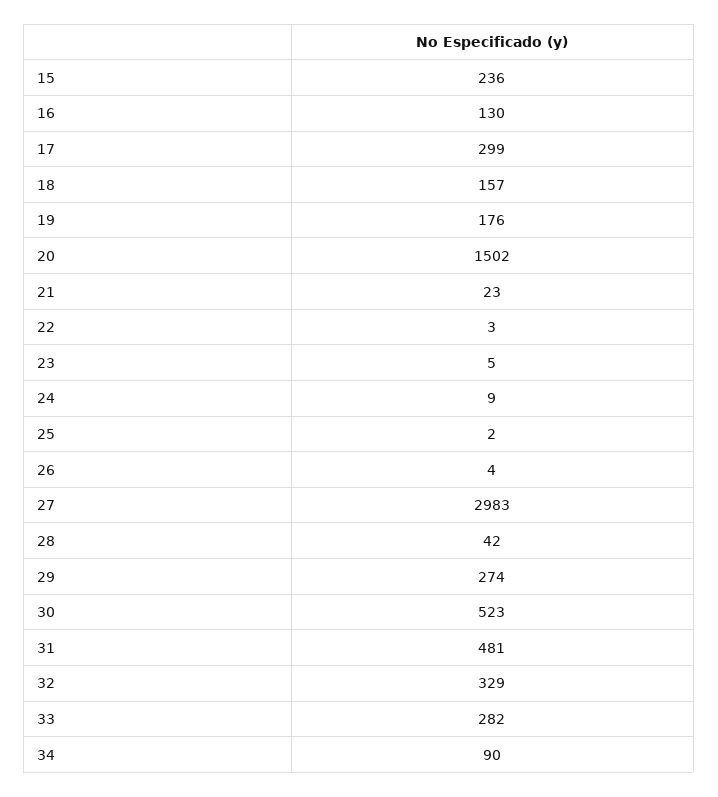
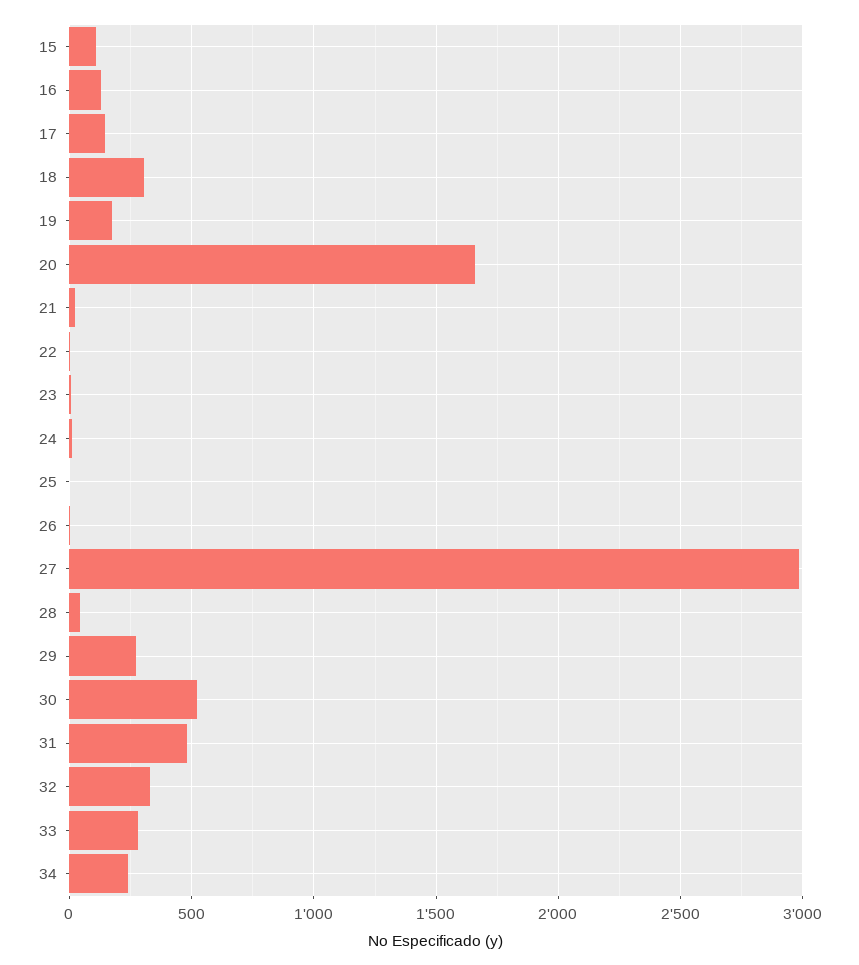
  {
-   "15": 236,
+   "15": 100,
    "16": 130,
-   "17": 299,
+   "17": 150,
-   "18": 157,
+   "18": 300,
    "19": 176,
-   "20": 1502,
+   "20": 1650,
    "21": 23,
    "22": 3,
    "23": 5,
    "24": 9,
    "25": 2,
    "26": 4,
    "27": 2983,
    "28": 42,
    "29": 274,
    "30": 523,
    "31": 481,
    "32": 329,
    "33": 282,
-   "34": 90
+   "34": 250
  }

